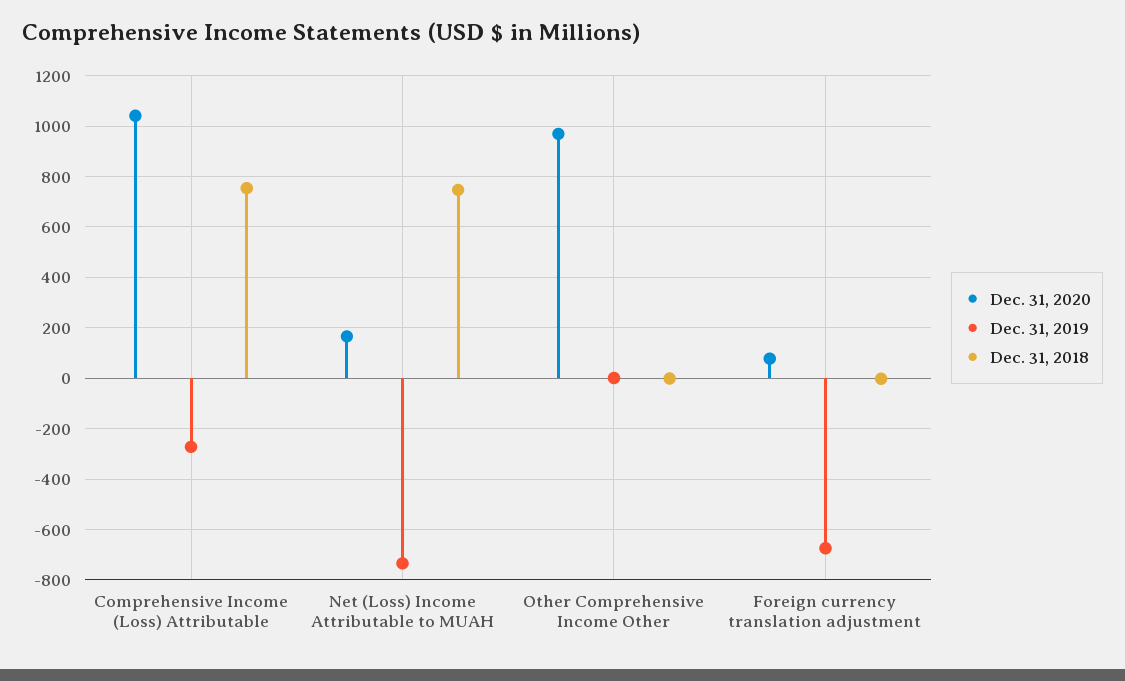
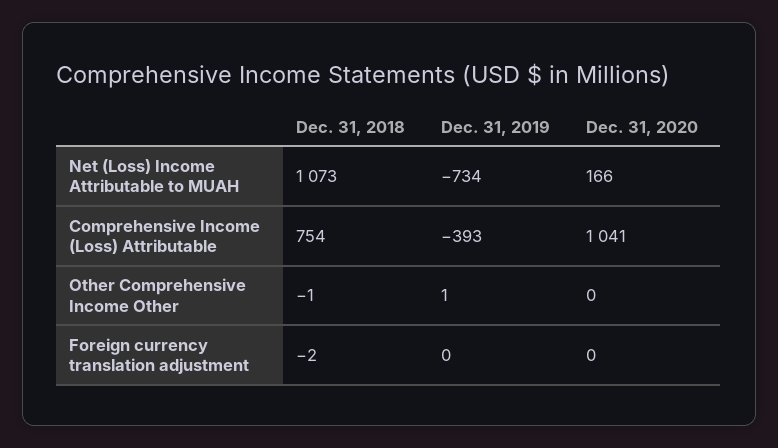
  {
    "Dec. 31, 2020": {
      "Comprehensive Income (Loss) Attributable": 1041,
      "Net (Loss) Income Attributable to MUAH": 166,
-     "Other Comprehensive Income Other": 975,
+     "Other Comprehensive Income Other": 0,
-     "Foreign currency translation adjustment": 75
+     "Foreign currency translation adjustment": 0
    },
    "Dec. 31, 2019": {
-     "Comprehensive Income (Loss) Attributable": -275,
+     "Comprehensive Income (Loss) Attributable": -393,
      "Net (Loss) Income Attributable to MUAH": -734,
      "Other Comprehensive Income Other": 1,
-     "Foreign currency translation adjustment": -675
+     "Foreign currency translation adjustment": 0
    },
    "Dec. 31, 2018": {
      "Comprehensive Income (Loss) Attributable": 754,
-     "Net (Loss) Income Attributable to MUAH": 750,
+     "Net (Loss) Income Attributable to MUAH": 1073,
      "Other Comprehensive Income Other": -1,
      "Foreign currency translation adjustment": -2
    }
  }

